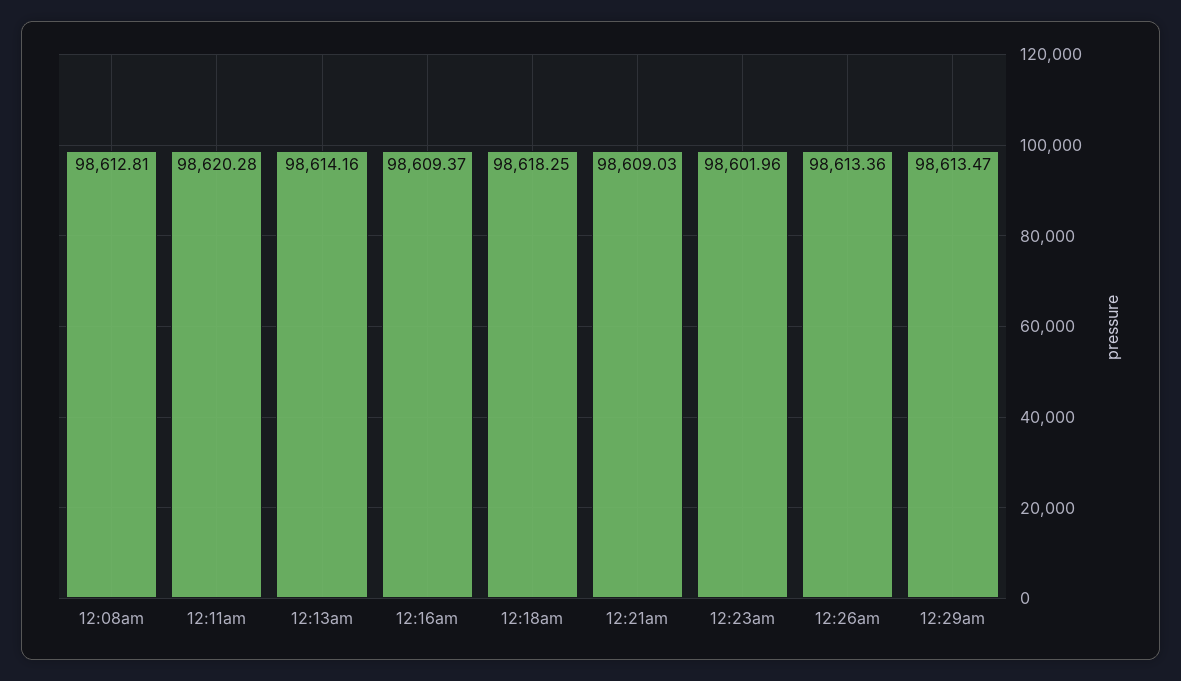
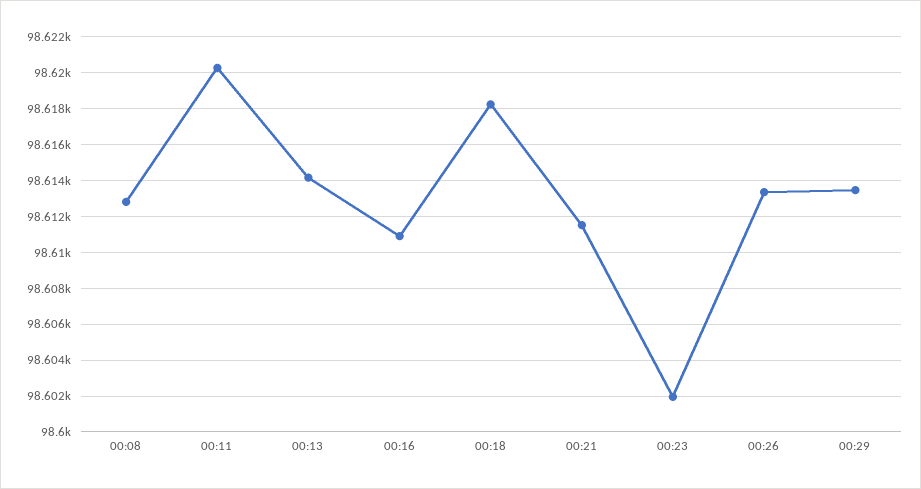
  {
    "12:08am": 98612.81,
    "12:11am": 98620.28,
    "12:13am": 98614.16,
-   "12:16am": 98609.37,
+   "12:16am": 98611,
    "12:18am": 98618.25,
-   "12:21am": 98609.03,
+   "12:21am": 98611.5,
    "12:23am": 98601.96,
    "12:26am": 98613.36,
    "12:29am": 98613.47
  }

